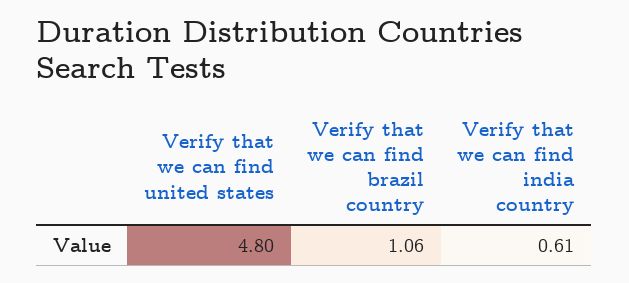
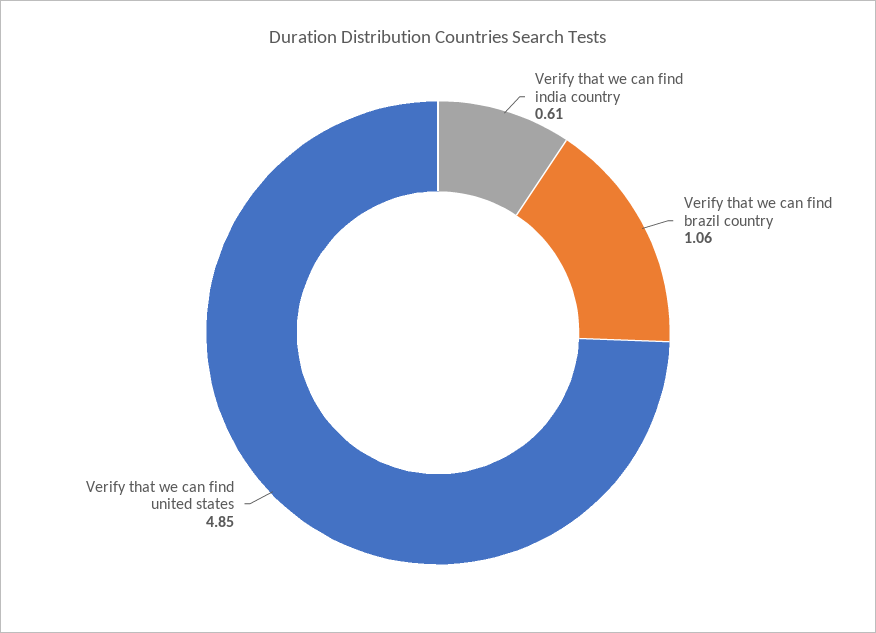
  {
-   "Verify that we can find united states": 4.8,
+   "Verify that we can find united states": 4.85,
    "Verify that we can find brazil country": 1.06,
    "Verify that we can find india country": 0.61
  }

